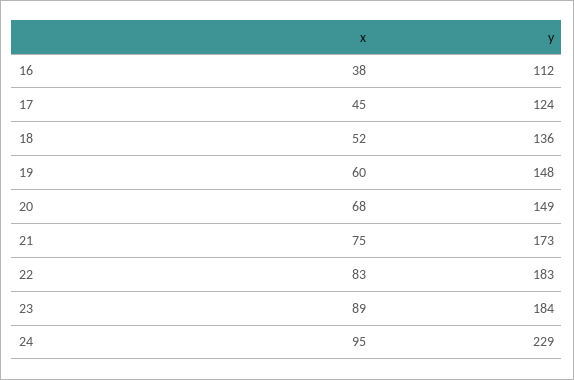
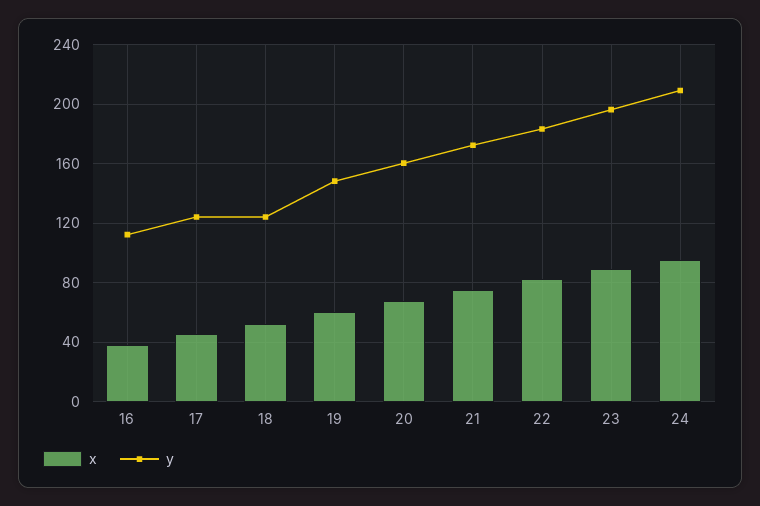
  {
    "x": {
      "16": 38,
      "17": 45,
      "18": 52,
      "19": 60,
      "20": 68,
      "21": 75,
      "22": 83,
      "23": 89,
      "24": 95
    },
    "y": {
      "16": 112,
      "17": 124,
-     "18": 136,
+     "18": 125,
      "19": 148,
-     "20": 149,
+     "20": 160,
      "21": 173,
      "22": 183,
-     "23": 184,
+     "23": 195,
-     "24": 229
+     "24": 210
    }
  }

